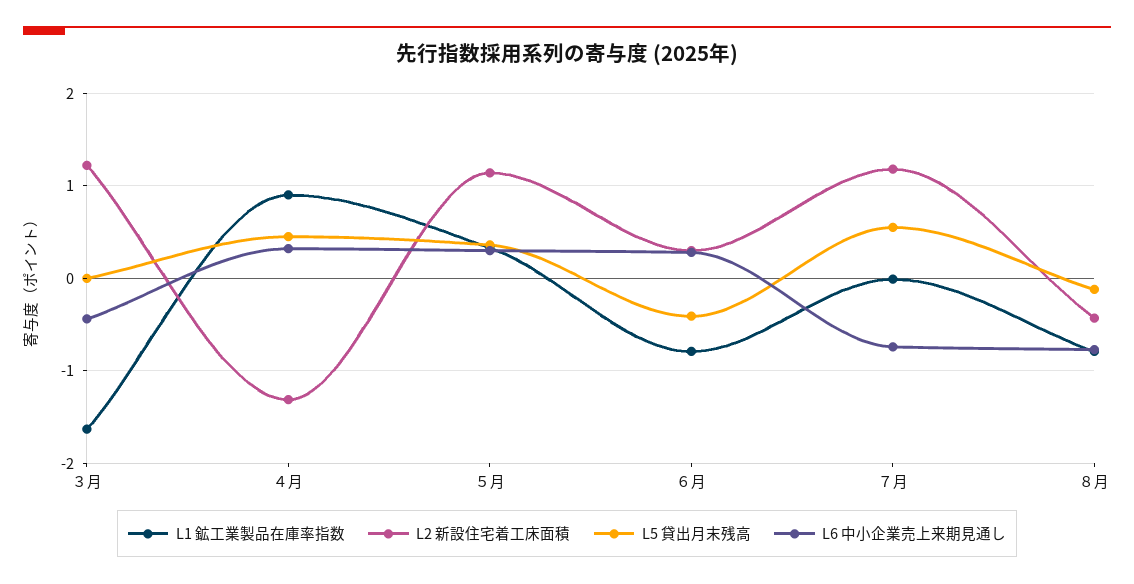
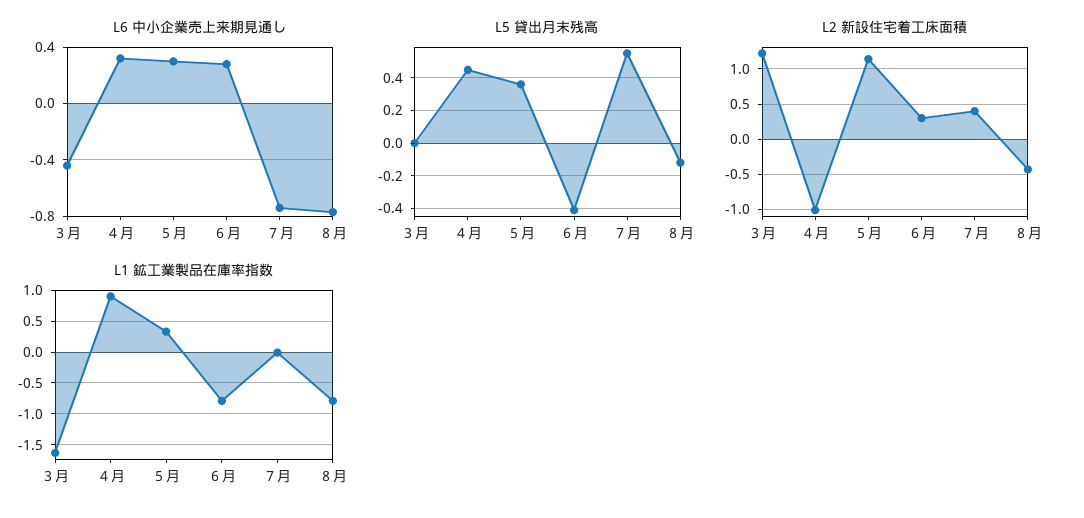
  {
    "L1 鉱工業製品在庫率指数": {
      "３月": -1.6,
      "４月": 0.9,
      "５月": 0.3,
      "６月": -0.8,
      "７月": 0,
      "８月": -0.8
    },
    "L2 新設住宅着工床面積": {
      "３月": 1.2,
-     "４月": -1.3,
+     "４月": -1,
      "５月": 1.1,
      "６月": 0.3,
-     "７月": 1.2,
+     "７月": 0.4,
      "８月": -0.4
    },
    "L5 貸出月末残高": {
      "３月": 0,
      "４月": 0.45,
      "５月": 0.35,
      "６月": -0.4,
      "７月": 0.55,
      "８月": -0.1
    },
    "L6 中小企業売上来期見通し": {
      "３月": -0.45,
      "４月": 0.3,
      "５月": 0.3,
      "６月": 0.3,
      "７月": -0.75,
      "８月": -0.75
    }
  }

